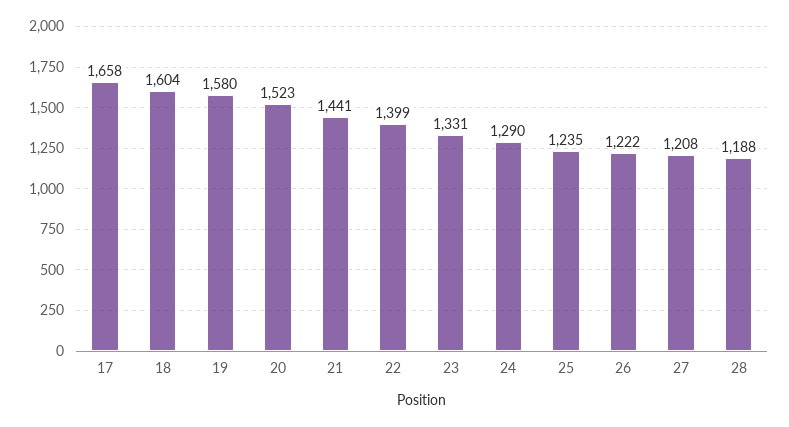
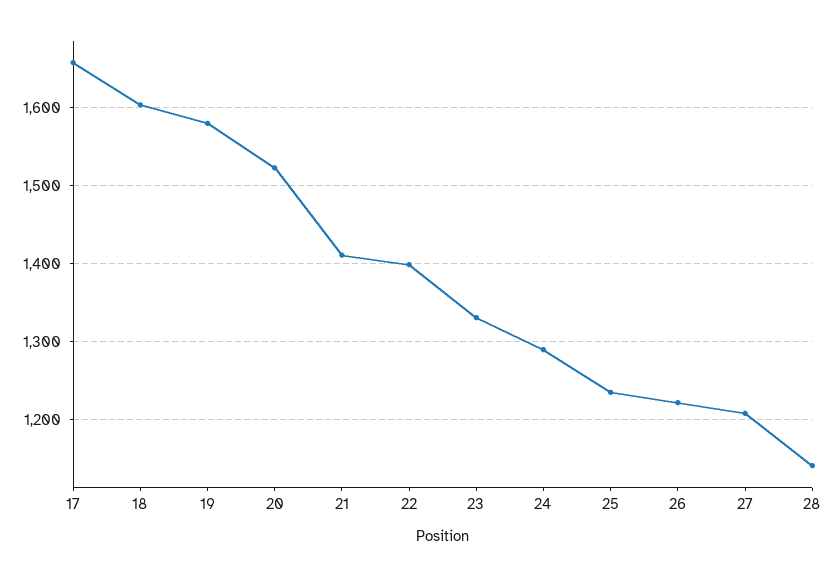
  {
    "17": 1658,
    "18": 1604,
    "19": 1580,
    "20": 1523,
-   "21": 1441,
+   "21": 1410,
    "22": 1399,
    "23": 1331,
    "24": 1290,
    "25": 1235,
    "26": 1222,
    "27": 1208,
-   "28": 1188
+   "28": 1140
  }

